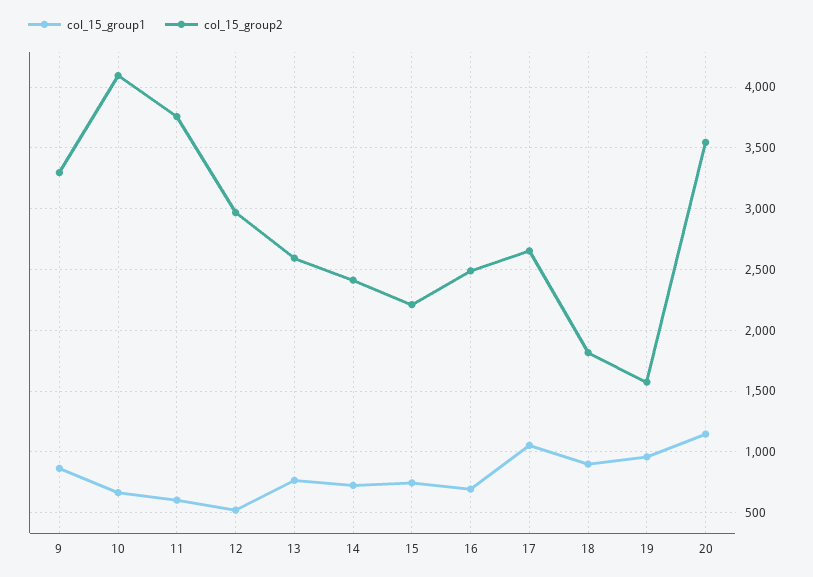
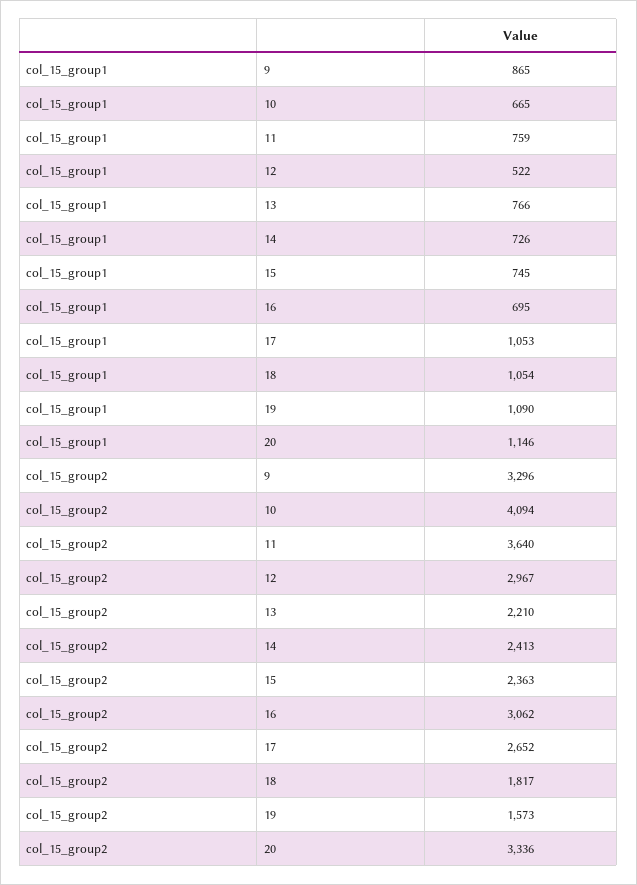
  {
    "col_15_group1": {
      "9": 865,
      "10": 665,
-     "11": 600,
+     "11": 759,
      "12": 522,
      "13": 766,
      "14": 726,
      "15": 745,
      "16": 695,
      "17": 1053,
-     "18": 900,
+     "18": 1054,
-     "19": 950,
+     "19": 1090,
      "20": 1146
    },
    "col_15_group2": {
      "9": 3296,
      "10": 4094,
-     "11": 3750,
+     "11": 3640,
      "12": 2967,
-     "13": 2600,
+     "13": 2210,
      "14": 2413,
-     "15": 2200,
+     "15": 2363,
-     "16": 2500,
+     "16": 3062,
      "17": 2652,
      "18": 1817,
      "19": 1573,
-     "20": 3550
+     "20": 3336
    }
  }

